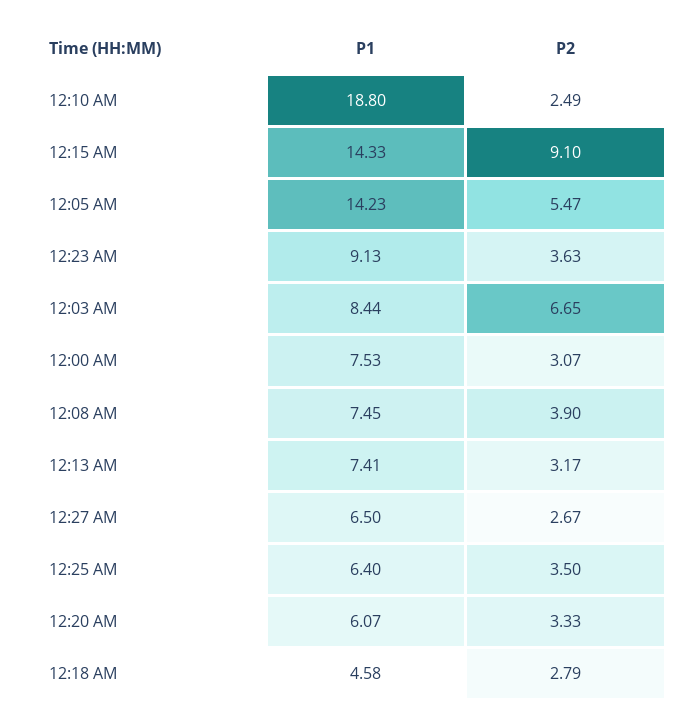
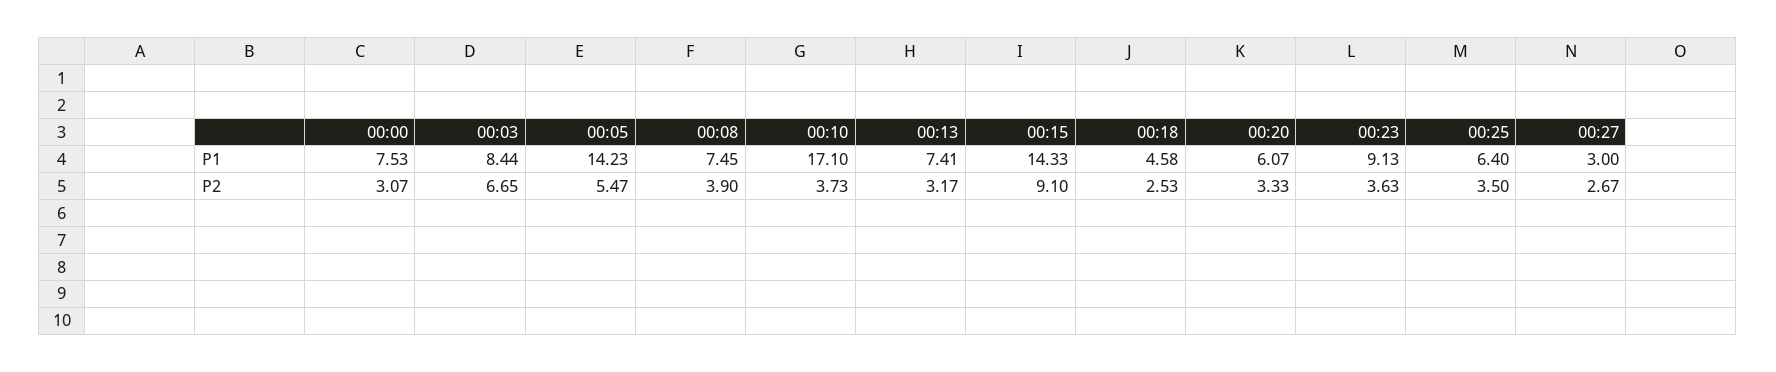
  {
    "P1": {
-     "12:10 AM": 18.8,
+     "12:10 AM": 17.1,
      "12:15 AM": 14.33,
      "12:05 AM": 14.23,
      "12:23 AM": 9.13,
      "12:03 AM": 8.44,
      "12:00 AM": 7.53,
      "12:08 AM": 7.45,
      "12:13 AM": 7.41,
-     "12:27 AM": 6.5,
+     "12:27 AM": 3,
      "12:25 AM": 6.4,
      "12:20 AM": 6.07,
      "12:18 AM": 4.58
    },
    "P2": {
-     "12:10 AM": 2.49,
+     "12:10 AM": 3.73,
      "12:15 AM": 9.1,
      "12:05 AM": 5.47,
      "12:23 AM": 3.63,
      "12:03 AM": 6.65,
      "12:00 AM": 3.07,
      "12:08 AM": 3.9,
      "12:13 AM": 3.17,
      "12:27 AM": 2.67,
      "12:25 AM": 3.5,
      "12:20 AM": 3.33,
-     "12:18 AM": 2.79
+     "12:18 AM": 2.53
    }
  }

